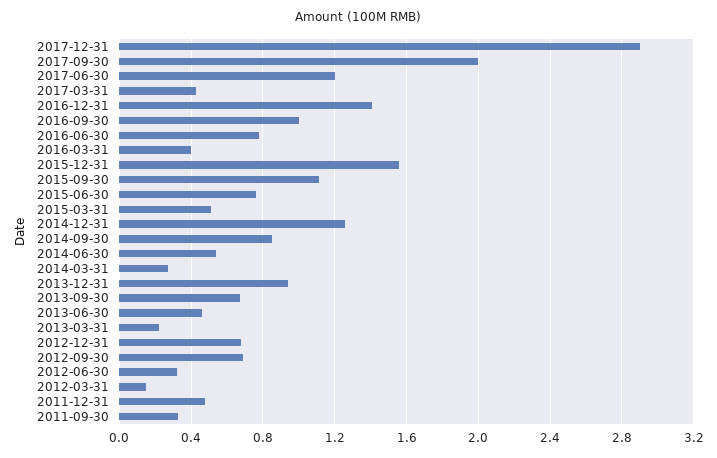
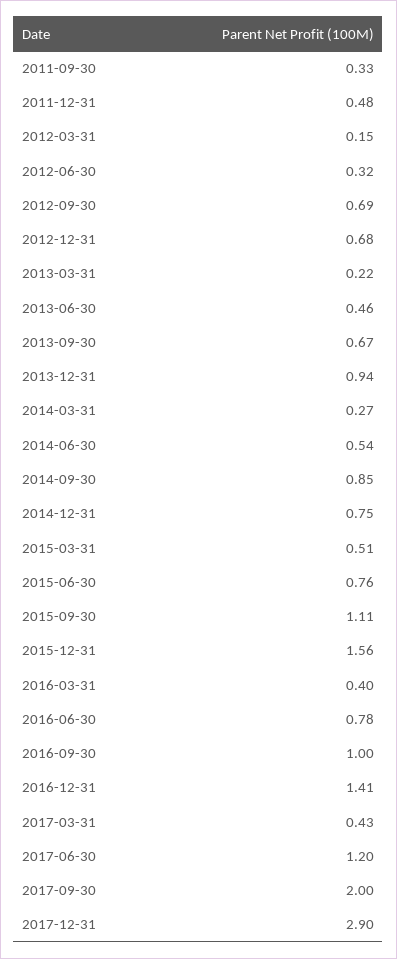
  {
    "2017-12-31": 2.9,
    "2017-09-30": 2,
    "2017-06-30": 1.2,
    "2017-03-31": 0.43,
    "2016-12-31": 1.41,
    "2016-09-30": 1,
    "2016-06-30": 0.78,
    "2016-03-31": 0.4,
    "2015-12-31": 1.56,
    "2015-09-30": 1.11,
    "2015-06-30": 0.76,
    "2015-03-31": 0.51,
-   "2014-12-31": 1.25,
+   "2014-12-31": 0.75,
    "2014-09-30": 0.85,
    "2014-06-30": 0.54,
    "2014-03-31": 0.27,
    "2013-12-31": 0.94,
    "2013-09-30": 0.67,
    "2013-06-30": 0.46,
    "2013-03-31": 0.22,
    "2012-12-31": 0.68,
    "2012-09-30": 0.69,
    "2012-06-30": 0.32,
    "2012-03-31": 0.15,
    "2011-12-31": 0.48,
    "2011-09-30": 0.33
  }

